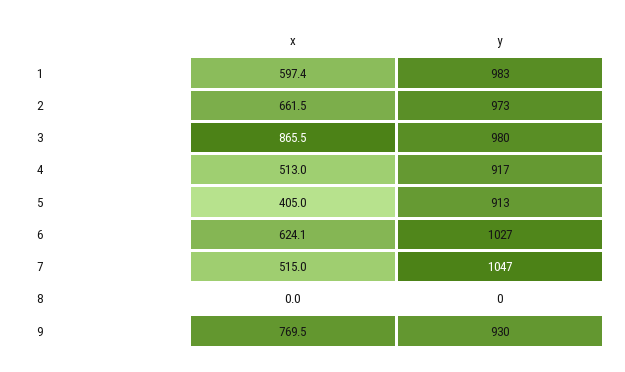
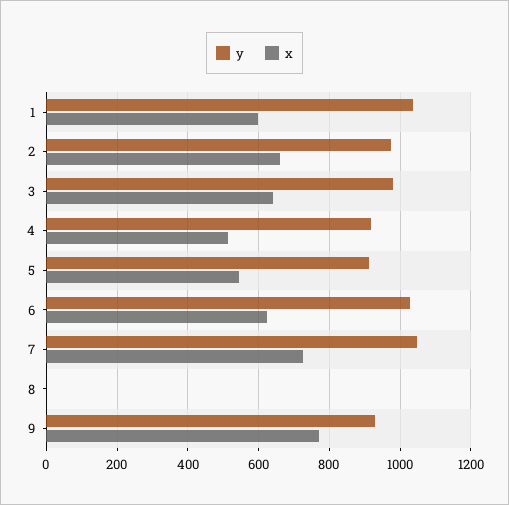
  {
    "x": {
      "1": 597.4,
      "2": 661.5,
-     "3": 865.5,
+     "3": 640,
      "4": 513,
-     "5": 405,
+     "5": 540,
      "6": 624.1,
-     "7": 515,
+     "7": 720,
      "8": 0,
      "9": 769.5
    },
    "y": {
-     "1": 983,
+     "1": 1040,
      "2": 973,
      "3": 980,
      "4": 917,
      "5": 913,
      "6": 1027,
      "7": 1047,
      "8": 0,
      "9": 930
    }
  }

